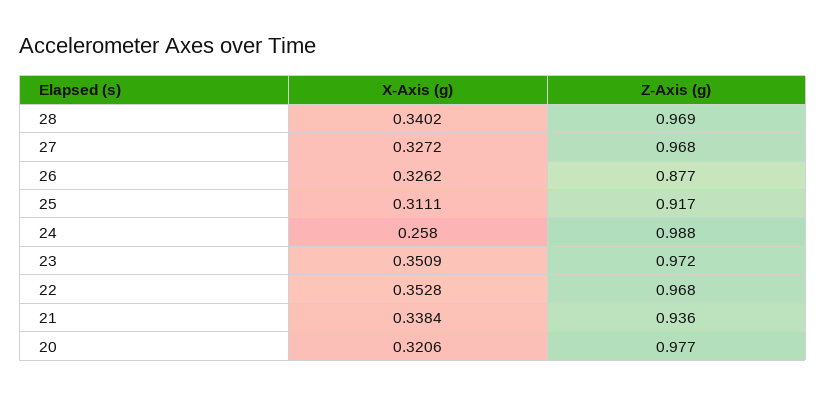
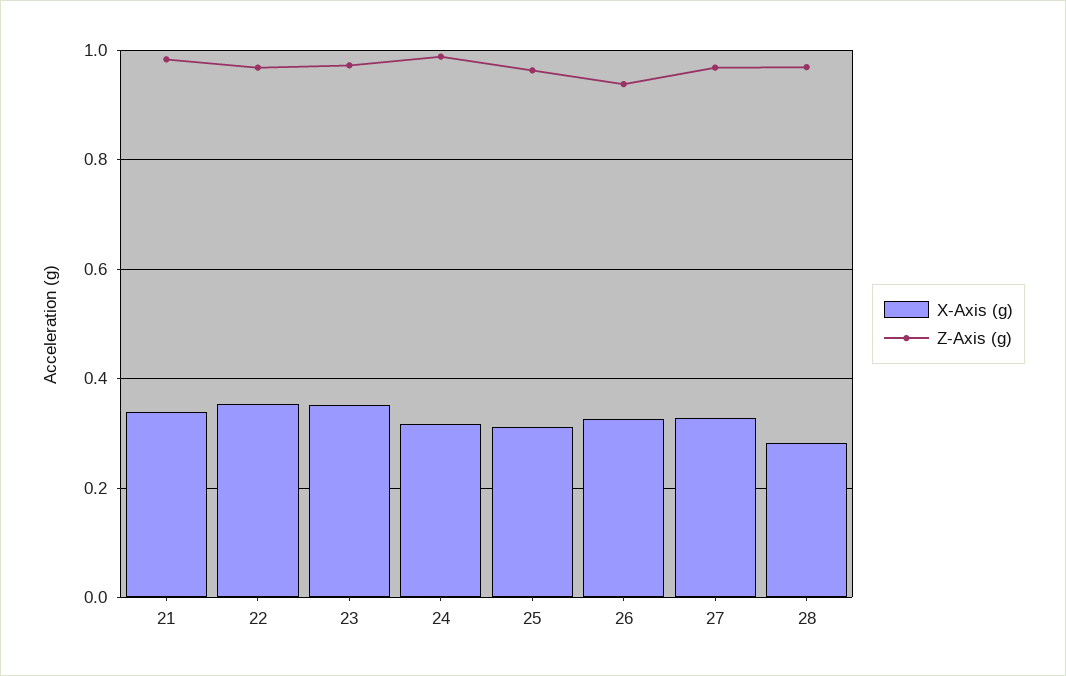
  {
    "X-Axis (g)": {
-     "28": 0.3402,
+     "28": 0.28,
      "27": 0.3272,
      "26": 0.3262,
      "25": 0.3111,
-     "24": 0.258,
+     "24": 0.32,
      "23": 0.3509,
      "22": 0.3528,
-     "21": 0.3384,
+     "21": 0.3384
-     "20": 0.3206
    },
    "Z-Axis (g)": {
      "28": 0.969,
      "27": 0.968,
-     "26": 0.877,
+     "26": 0.94,
-     "25": 0.917,
+     "25": 0.96,
      "24": 0.988,
      "23": 0.972,
      "22": 0.968,
-     "21": 0.936,
+     "21": 0.98
-     "20": 0.977
    }
  }

